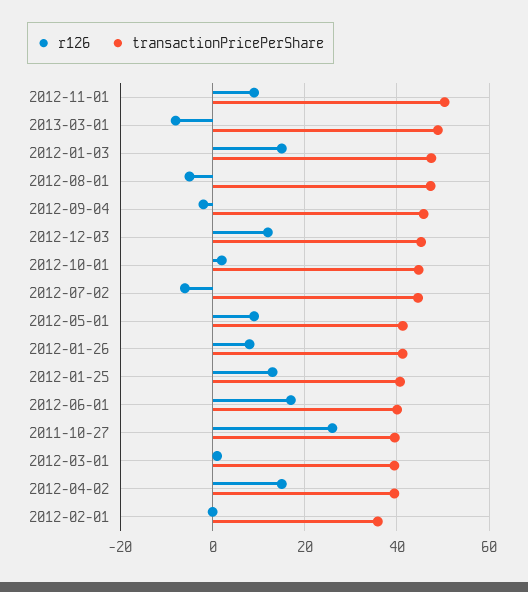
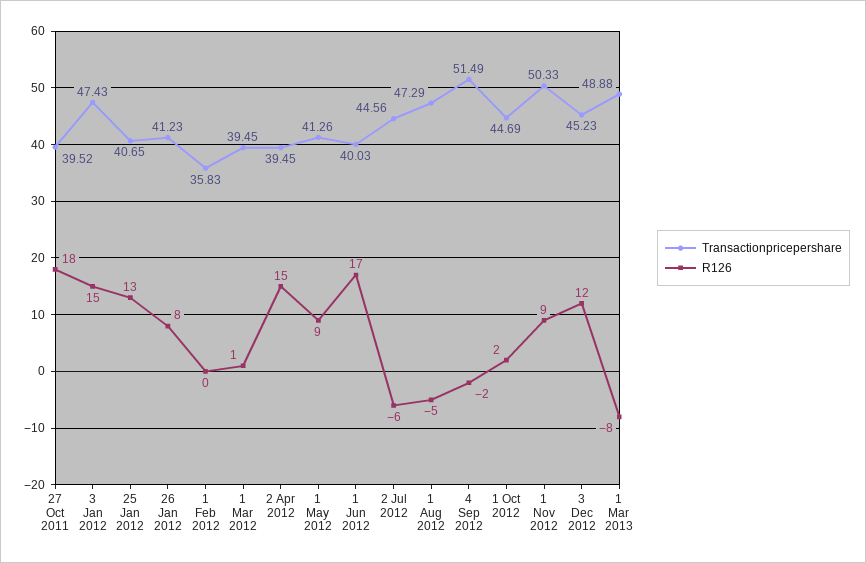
  {
    "r126": {
      "2012-11-01": 9,
      "2013-03-01": -8,
      "2012-01-03": 15,
      "2012-08-01": -5,
      "2012-09-04": -2,
      "2012-12-03": 12,
      "2012-10-01": 2,
      "2012-07-02": -6,
      "2012-05-01": 9,
      "2012-01-26": 8,
      "2012-01-25": 13,
      "2012-06-01": 17,
-     "2011-10-27": 26,
+     "2011-10-27": 18,
      "2012-03-01": 1,
      "2012-04-02": 15,
      "2012-02-01": 0
    },
    "transactionPricePerShare": {
      "2012-11-01": 50.33,
      "2013-03-01": 48.88,
      "2012-01-03": 47.43,
      "2012-08-01": 47.29,
-     "2012-09-04": 46,
+     "2012-09-04": 51.49,
      "2012-12-03": 45.23,
      "2012-10-01": 44.69,
      "2012-07-02": 44.56,
      "2012-05-01": 41.26,
      "2012-01-26": 41.23,
      "2012-01-25": 40.65,
      "2012-06-01": 40.03,
      "2011-10-27": 39.52,
      "2012-03-01": 39.45,
      "2012-04-02": 39.45,
      "2012-02-01": 35.83
    }
  }

